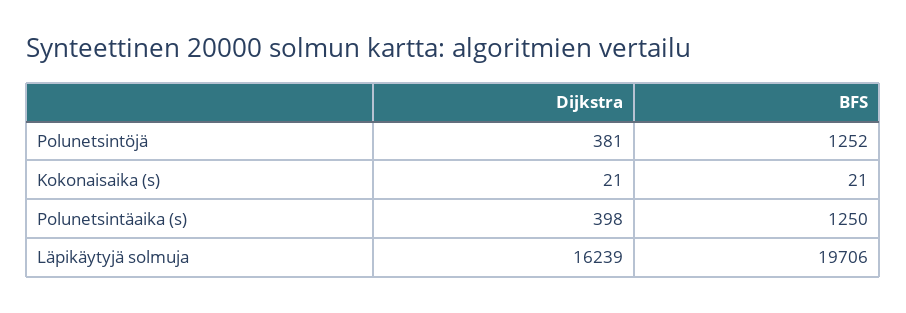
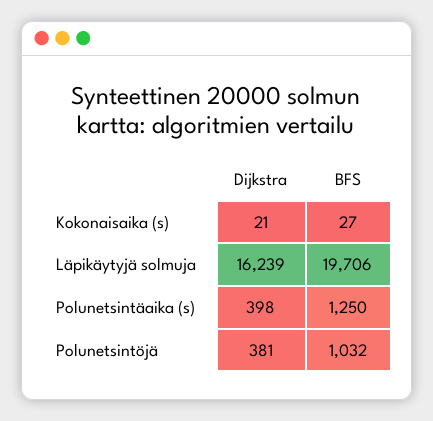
  {
    "Dijkstra": {
      "Polunetsintöjä": 381,
      "Kokonaisaika (s)": 21,
      "Polunetsintäaika (s)": 398,
      "Läpikäytyjä solmuja": 16239
    },
    "BFS": {
-     "Polunetsintöjä": 1252,
+     "Polunetsintöjä": 1032,
-     "Kokonaisaika (s)": 21,
+     "Kokonaisaika (s)": 27,
      "Polunetsintäaika (s)": 1250,
      "Läpikäytyjä solmuja": 19706
    }
  }

